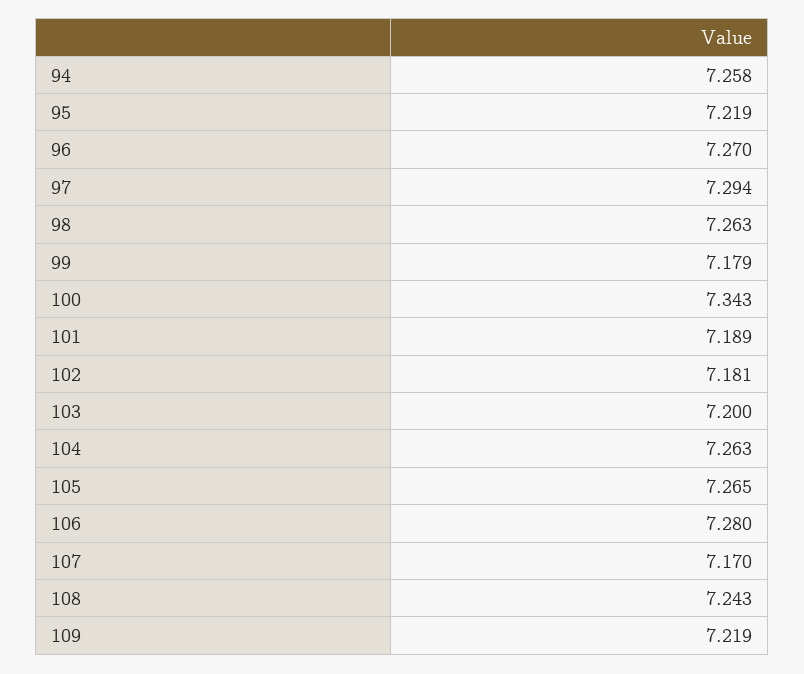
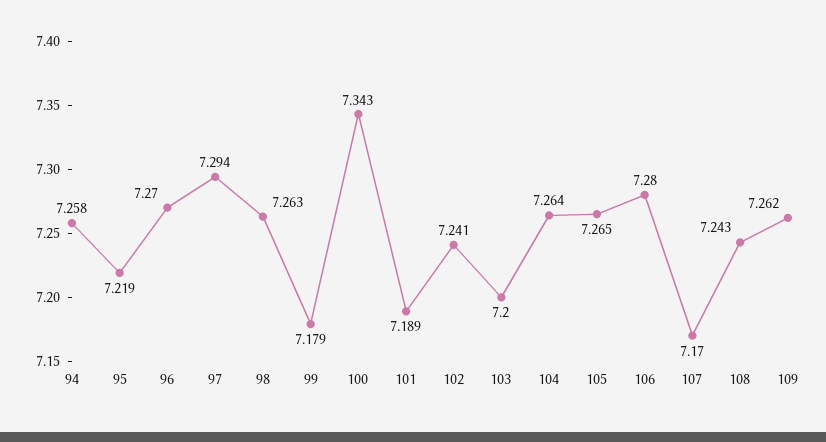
  {
    "94": 7.258,
    "95": 7.219,
    "96": 7.27,
    "97": 7.294,
    "98": 7.263,
    "99": 7.179,
    "100": 7.343,
    "101": 7.189,
-   "102": 7.181,
+   "102": 7.241,
    "103": 7.2,
-   "104": 7.263,
+   "104": 7.264,
    "105": 7.265,
    "106": 7.28,
    "107": 7.17,
    "108": 7.243,
-   "109": 7.219
+   "109": 7.262
  }

